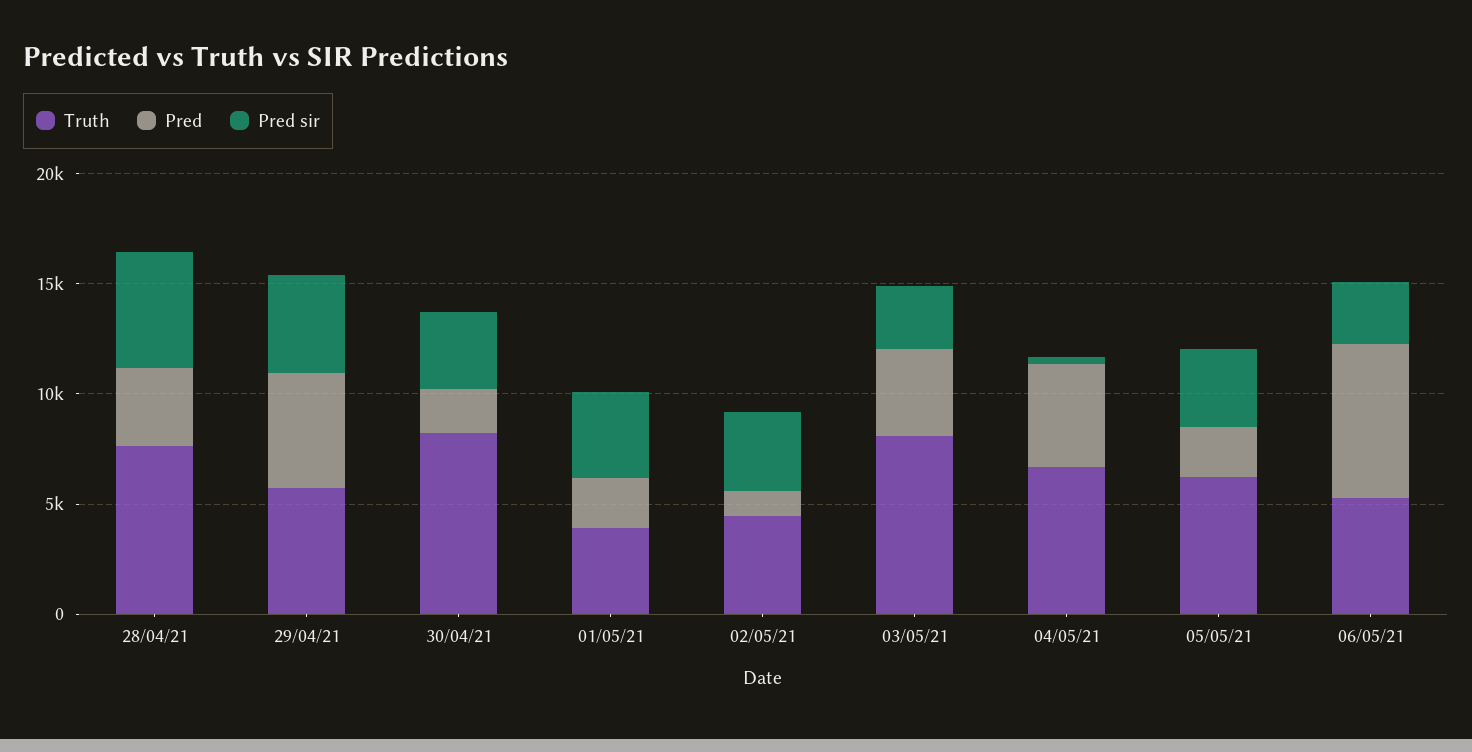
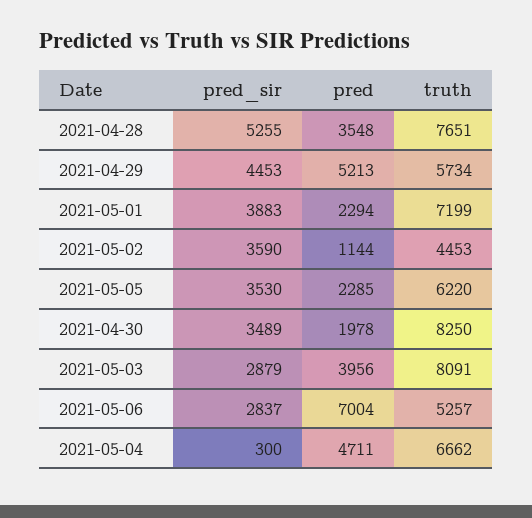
  {
    "Truth": {
      "28/04/21": 7651,
      "29/04/21": 5734,
      "30/04/21": 8250,
-     "01/05/21": 4000,
+     "01/05/21": 7199,
      "02/05/21": 4453,
      "03/05/21": 8091,
      "04/05/21": 6662,
      "05/05/21": 6220,
      "06/05/21": 5257
    },
    "Pred": {
      "28/04/21": 3548,
      "29/04/21": 5213,
      "30/04/21": 1978,
      "01/05/21": 2294,
      "02/05/21": 1144,
      "03/05/21": 3956,
      "04/05/21": 4711,
      "05/05/21": 2285,
      "06/05/21": 7004
    },
    "Pred sir": {
      "28/04/21": 5255,
      "29/04/21": 4453,
      "30/04/21": 3489,
      "01/05/21": 3883,
      "02/05/21": 3590,
      "03/05/21": 2879,
      "04/05/21": 300,
      "05/05/21": 3530,
      "06/05/21": 2837
    }
  }

